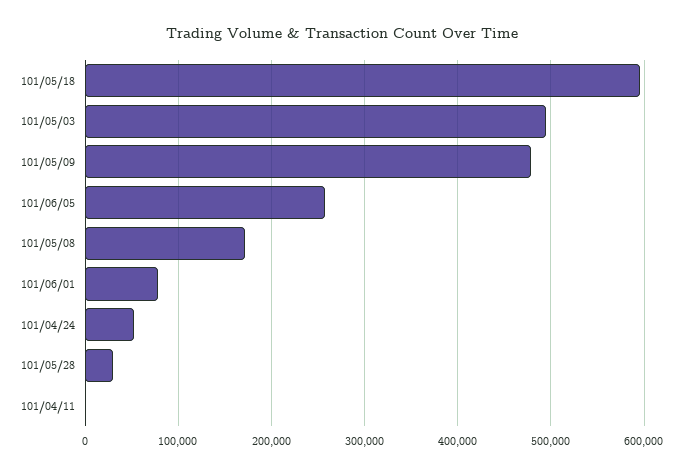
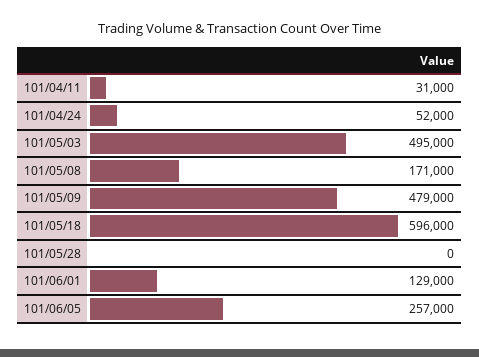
  {
    "101/05/18": 596000,
    "101/05/03": 495000,
    "101/05/09": 479000,
    "101/06/05": 257000,
    "101/05/08": 171000,
-   "101/06/01": 80000,
+   "101/06/01": 129000,
    "101/04/24": 52000,
-   "101/05/28": 30000,
+   "101/05/28": 0,
-   "101/04/11": 0
+   "101/04/11": 31000
  }

